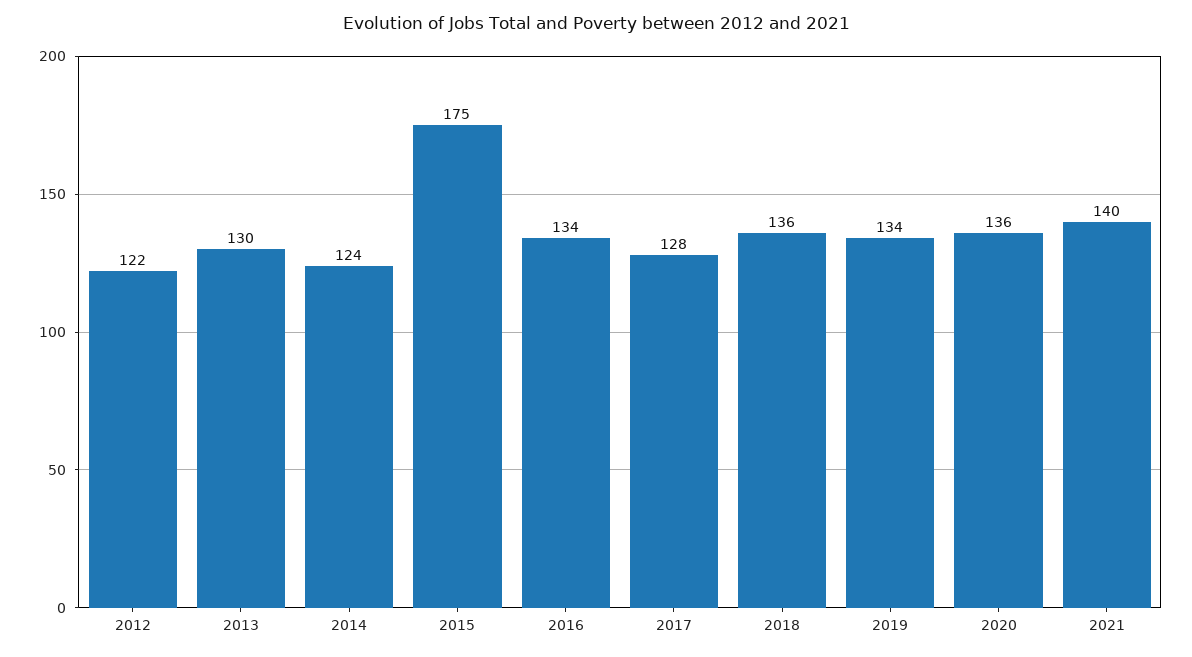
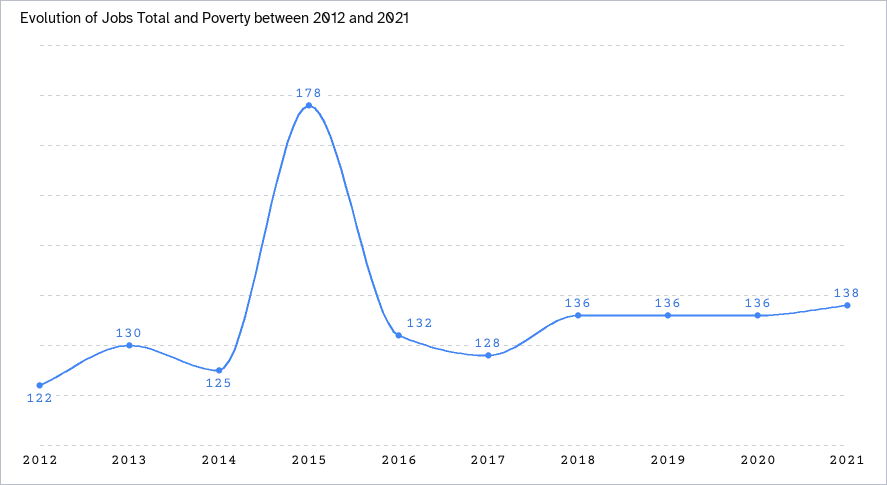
  {
    "2012": 122,
    "2013": 130,
-   "2014": 124,
+   "2014": 125,
-   "2015": 175,
+   "2015": 178,
-   "2016": 134,
+   "2016": 132,
    "2017": 128,
    "2018": 136,
-   "2019": 134,
+   "2019": 136,
    "2020": 136,
-   "2021": 140
+   "2021": 138
  }

